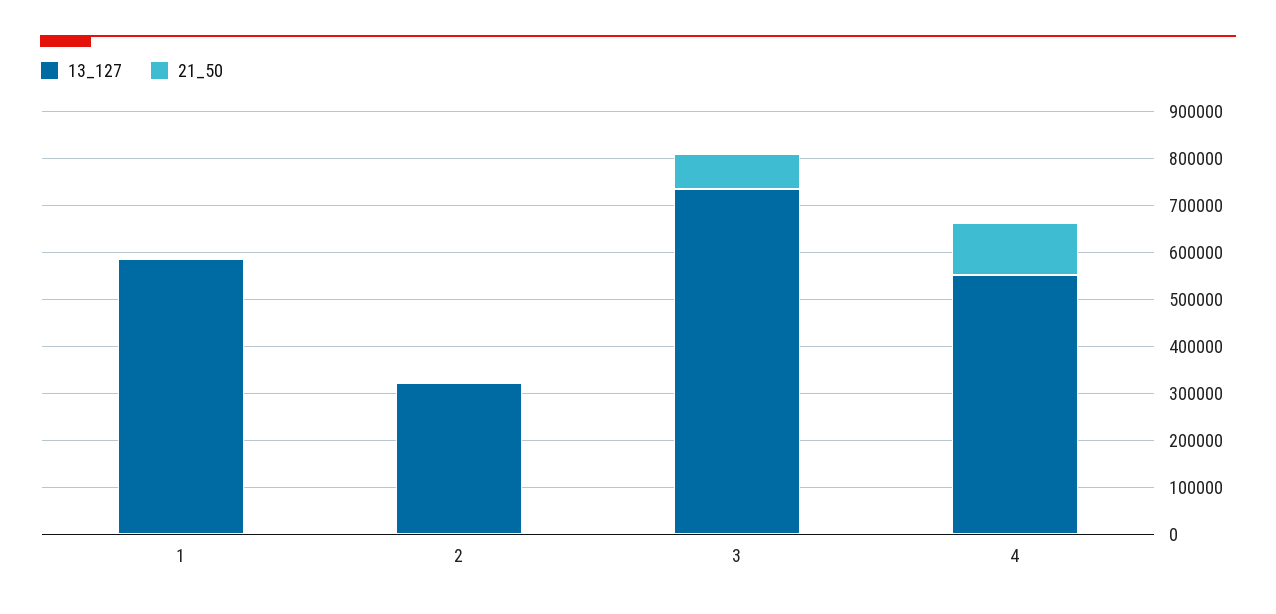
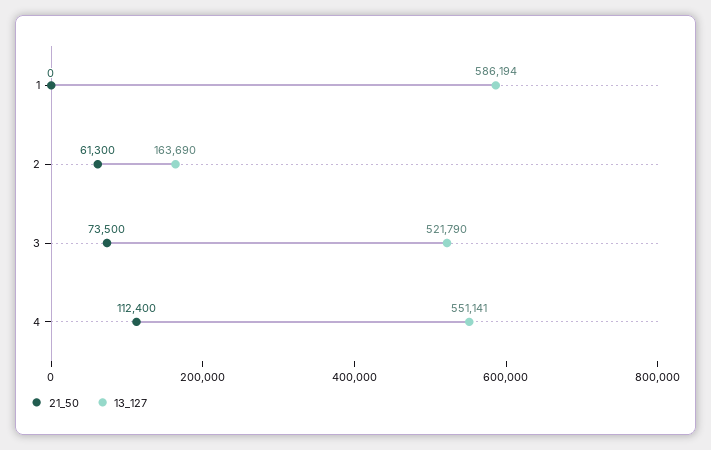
  {
    "13_127": {
      "1": 586194,
-     "2": 320000,
+     "2": 163690,
-     "3": 740000,
+     "3": 521790,
      "4": 551141
    },
    "21_50": {
      "1": 0,
-     "2": 0,
+     "2": 61300,
      "3": 73500,
      "4": 112400
    }
  }

